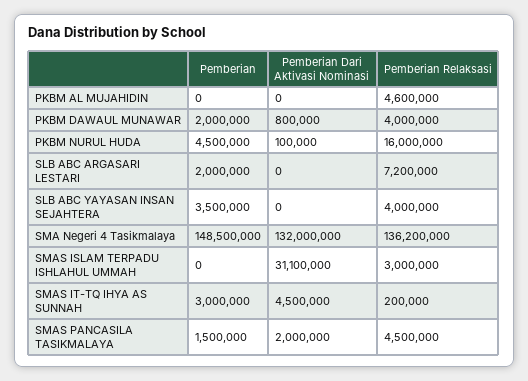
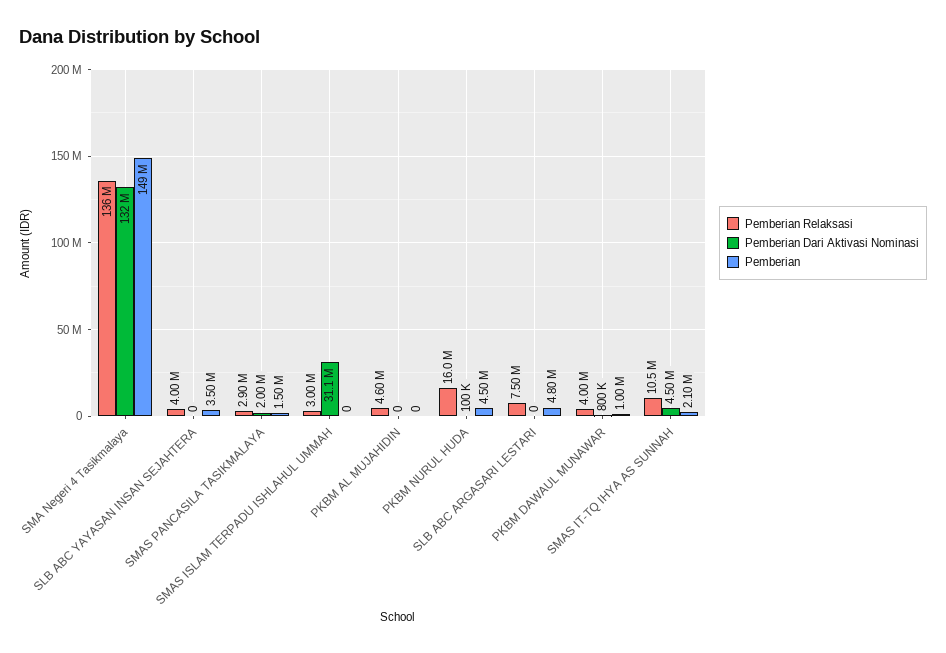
  {
    "Pemberian": {
      "PKBM AL MUJAHIDIN": 0,
-     "PKBM DAWAUL MUNAWAR": 2000000,
+     "PKBM DAWAUL MUNAWAR": 1000000,
      "PKBM NURUL HUDA": 4500000,
-     "SLB ABC ARGASARI LESTARI": 2000000,
+     "SLB ABC ARGASARI LESTARI": 4800000,
      "SLB ABC YAYASAN INSAN SEJAHTERA": 3500000,
      "SMA Negeri 4 Tasikmalaya": 148500000,
      "SMAS ISLAM TERPADU ISHLAHUL UMMAH": 0,
-     "SMAS IT-TQ IHYA AS SUNNAH": 3000000,
+     "SMAS IT-TQ IHYA AS SUNNAH": 2100000,
      "SMAS PANCASILA TASIKMALAYA": 1500000
    },
    "Pemberian Dari Aktivasi Nominasi": {
      "PKBM AL MUJAHIDIN": 0,
      "PKBM DAWAUL MUNAWAR": 800000,
      "PKBM NURUL HUDA": 100000,
      "SLB ABC ARGASARI LESTARI": 0,
      "SLB ABC YAYASAN INSAN SEJAHTERA": 0,
      "SMA Negeri 4 Tasikmalaya": 132000000,
      "SMAS ISLAM TERPADU ISHLAHUL UMMAH": 31100000,
      "SMAS IT-TQ IHYA AS SUNNAH": 4500000,
      "SMAS PANCASILA TASIKMALAYA": 2000000
    },
    "Pemberian Relaksasi": {
      "PKBM AL MUJAHIDIN": 4600000,
      "PKBM DAWAUL MUNAWAR": 4000000,
      "PKBM NURUL HUDA": 16000000,
-     "SLB ABC ARGASARI LESTARI": 7200000,
+     "SLB ABC ARGASARI LESTARI": 7500000,
      "SLB ABC YAYASAN INSAN SEJAHTERA": 4000000,
      "SMA Negeri 4 Tasikmalaya": 136200000,
      "SMAS ISLAM TERPADU ISHLAHUL UMMAH": 3000000,
-     "SMAS IT-TQ IHYA AS SUNNAH": 200000,
+     "SMAS IT-TQ IHYA AS SUNNAH": 10500000,
-     "SMAS PANCASILA TASIKMALAYA": 4500000
+     "SMAS PANCASILA TASIKMALAYA": 2900000
    }
  }

